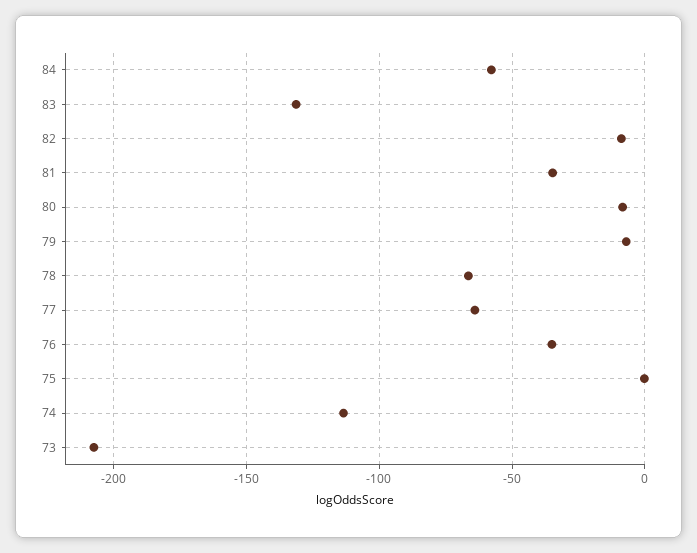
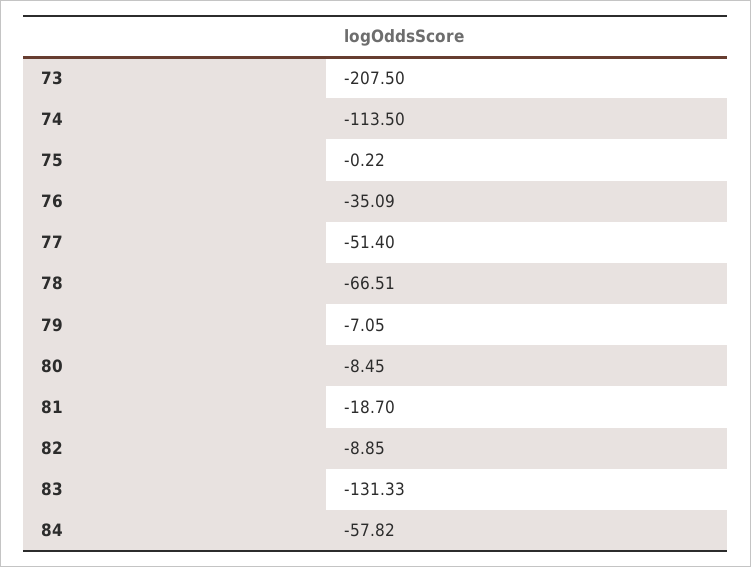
  {
    "84": -57.82,
    "83": -131.33,
    "82": -8.85,
-   "81": -35,
+   "81": -18.7,
    "80": -8.45,
    "79": -7.05,
    "78": -66.51,
-   "77": -65,
+   "77": -51.4,
    "76": -35.09,
    "75": -0.22,
    "74": -113.5,
    "73": -207.5
  }

